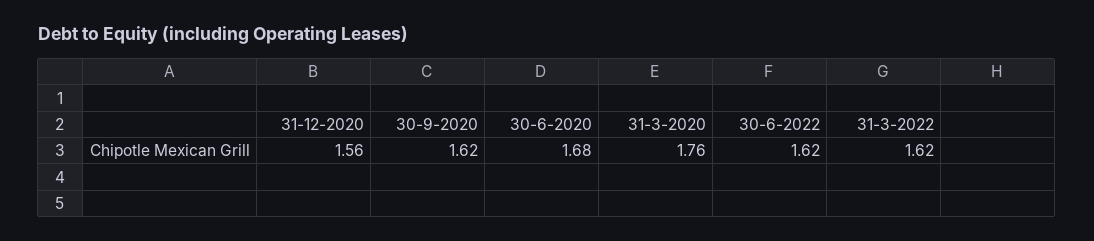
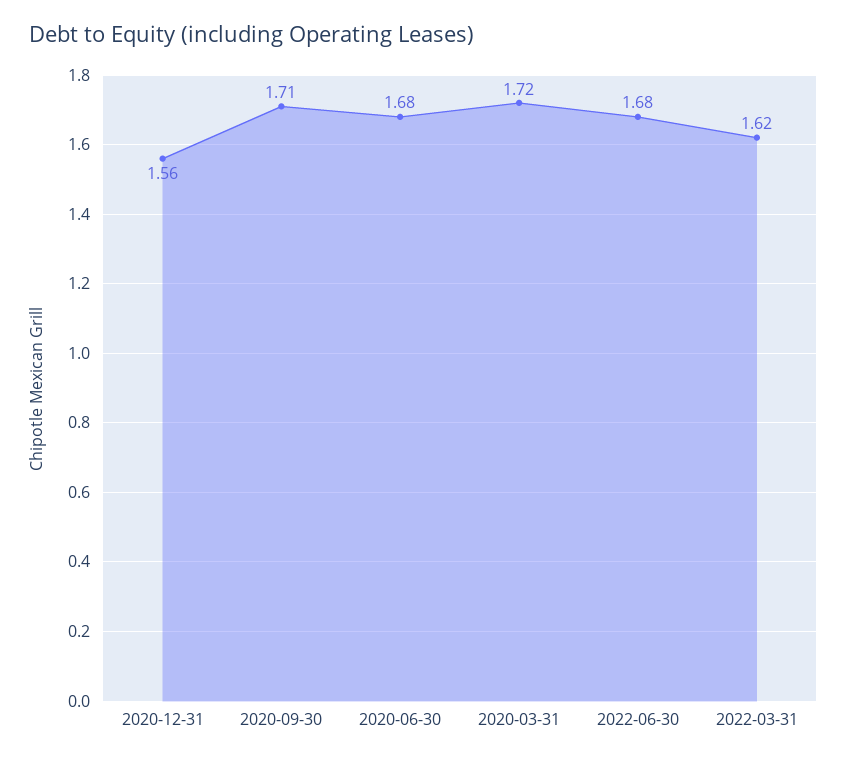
  {
    "31-12-2020": 1.56,
-   "30-9-2020": 1.62,
+   "30-9-2020": 1.71,
    "30-6-2020": 1.68,
-   "31-3-2020": 1.76,
+   "31-3-2020": 1.72,
-   "30-6-2022": 1.62,
+   "30-6-2022": 1.68,
    "31-3-2022": 1.62
  }

